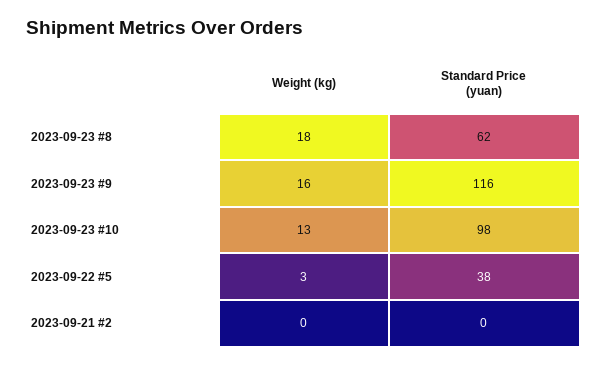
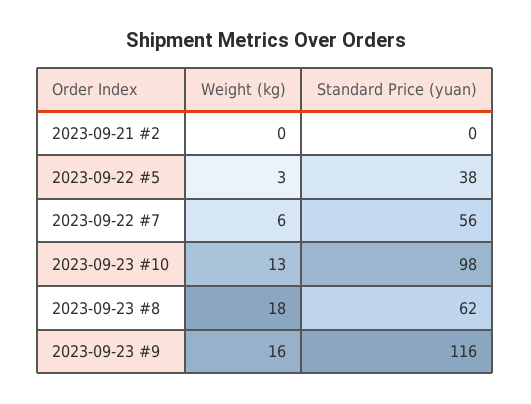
  {
    "Weight (kg)": {
      "2023-09-23 #8": 18,
      "2023-09-23 #9": 16,
      "2023-09-23 #10": 13,
      "2023-09-22 #5": 3,
-     "2023-09-21 #2": 0
+     "2023-09-21 #2": 0,
+     "2023-09-22 #7": 6
    },
    "Standard Price (yuan)": {
      "2023-09-23 #8": 62,
      "2023-09-23 #9": 116,
      "2023-09-23 #10": 98,
      "2023-09-22 #5": 38,
-     "2023-09-21 #2": 0
+     "2023-09-21 #2": 0,
+     "2023-09-22 #7": 56
    }
  }

